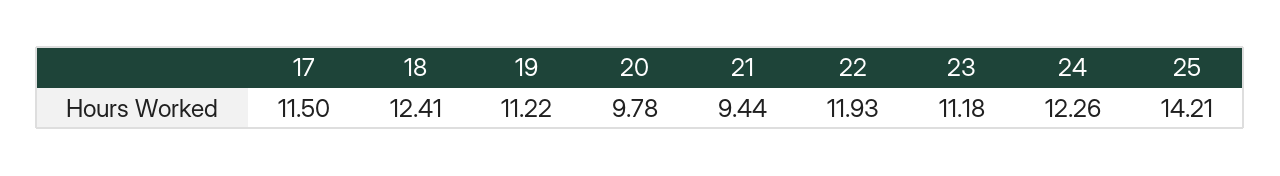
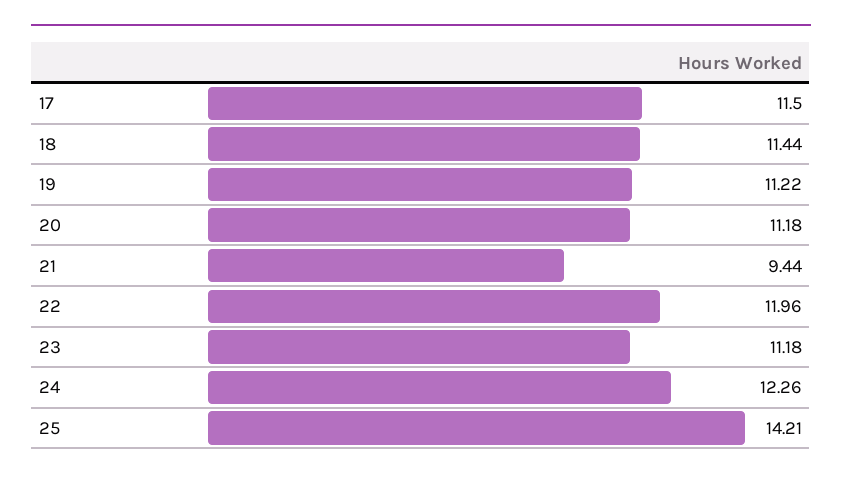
  {
    "17": 11.5,
-   "18": 12.41,
+   "18": 11.44,
    "19": 11.22,
-   "20": 9.78,
+   "20": 11.18,
    "21": 9.44,
-   "22": 11.93,
+   "22": 11.96,
    "23": 11.18,
    "24": 12.26,
    "25": 14.21
  }

